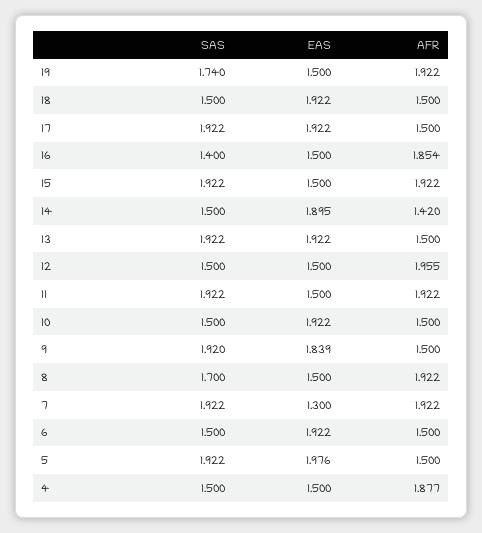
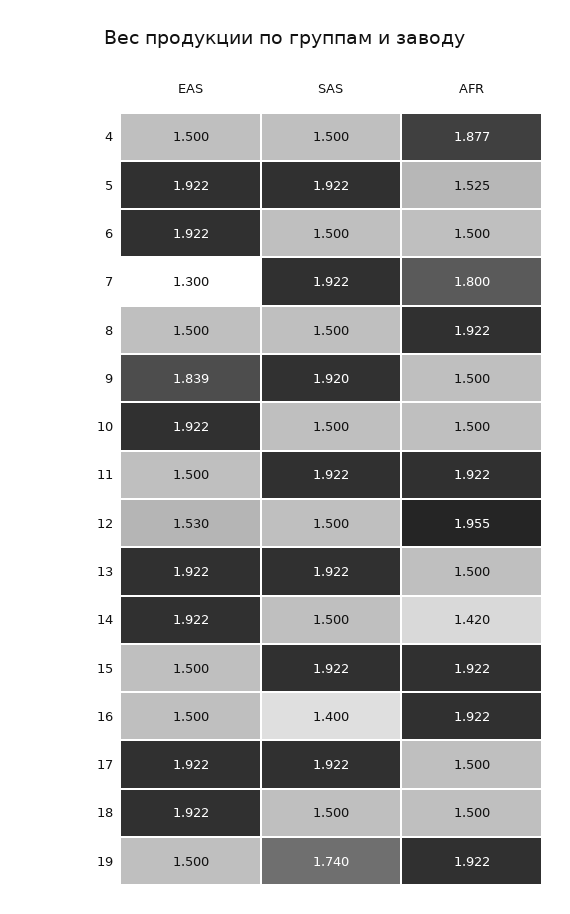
  {
    "SAS": {
      "19": 1.74,
      "18": 1.5,
      "17": 1.922,
      "16": 1.4,
      "15": 1.922,
      "14": 1.5,
      "13": 1.922,
      "12": 1.5,
      "11": 1.922,
      "10": 1.5,
      "9": 1.92,
-     "8": 1.7,
+     "8": 1.5,
      "7": 1.922,
      "6": 1.5,
      "5": 1.922,
      "4": 1.5
    },
    "EAS": {
      "19": 1.5,
      "18": 1.922,
      "17": 1.922,
      "16": 1.5,
      "15": 1.5,
-     "14": 1.895,
+     "14": 1.922,
      "13": 1.922,
-     "12": 1.5,
+     "12": 1.53,
      "11": 1.5,
      "10": 1.922,
      "9": 1.839,
      "8": 1.5,
      "7": 1.3,
      "6": 1.922,
-     "5": 1.976,
+     "5": 1.922,
      "4": 1.5
    },
    "AFR": {
      "19": 1.922,
      "18": 1.5,
      "17": 1.5,
-     "16": 1.854,
+     "16": 1.922,
      "15": 1.922,
      "14": 1.42,
      "13": 1.5,
      "12": 1.955,
      "11": 1.922,
      "10": 1.5,
      "9": 1.5,
      "8": 1.922,
-     "7": 1.922,
+     "7": 1.8,
      "6": 1.5,
-     "5": 1.5,
+     "5": 1.525,
      "4": 1.877
    }
  }

